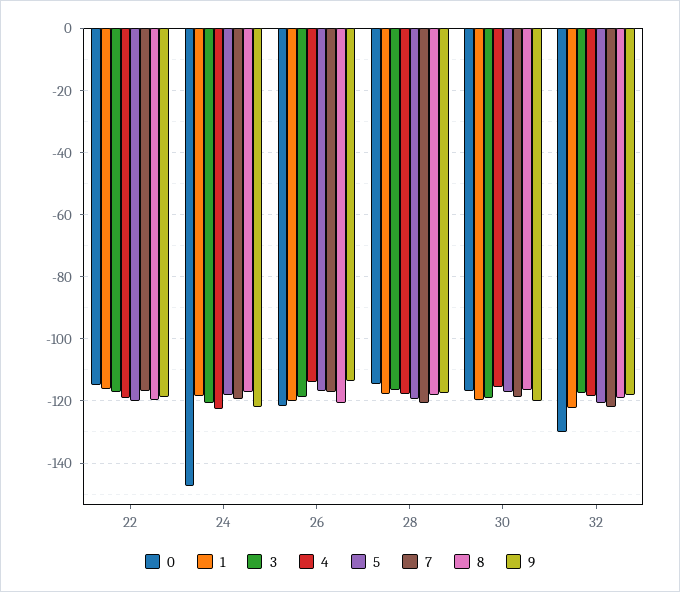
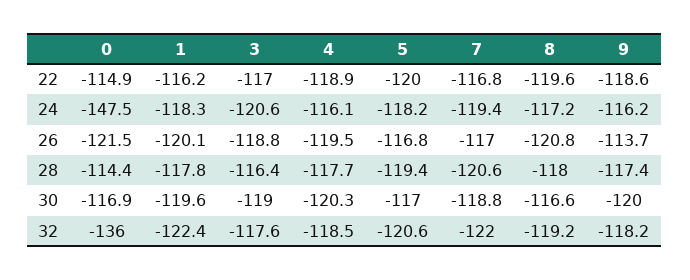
  {
    "0": {
      "22": -114.9,
      "24": -147.5,
      "26": -121.5,
      "28": -114.4,
      "30": -116.9,
-     "32": -130
+     "32": -136
    },
    "1": {
      "22": -116.2,
      "24": -118.3,
      "26": -120.1,
      "28": -117.8,
      "30": -119.6,
      "32": -122.4
    },
    "3": {
      "22": -117,
      "24": -120.6,
      "26": -118.8,
      "28": -116.4,
      "30": -119,
      "32": -117.6
    },
    "4": {
      "22": -118.9,
-     "24": -122,
+     "24": -116.1,
-     "26": -114,
+     "26": -119.5,
      "28": -117.7,
-     "30": -116,
+     "30": -120.3,
      "32": -118.5
    },
    "5": {
      "22": -120,
      "24": -118.2,
      "26": -116.8,
      "28": -119.4,
      "30": -117,
      "32": -120.6
    },
    "7": {
      "22": -116.8,
      "24": -119.4,
      "26": -117,
      "28": -120.6,
      "30": -118.8,
      "32": -122
    },
    "8": {
      "22": -119.6,
      "24": -117.2,
      "26": -120.8,
      "28": -118,
      "30": -116.6,
      "32": -119.2
    },
    "9": {
      "22": -118.6,
-     "24": -122,
+     "24": -116.2,
      "26": -113.7,
      "28": -117.4,
      "30": -120,
      "32": -118.2
    }
  }

